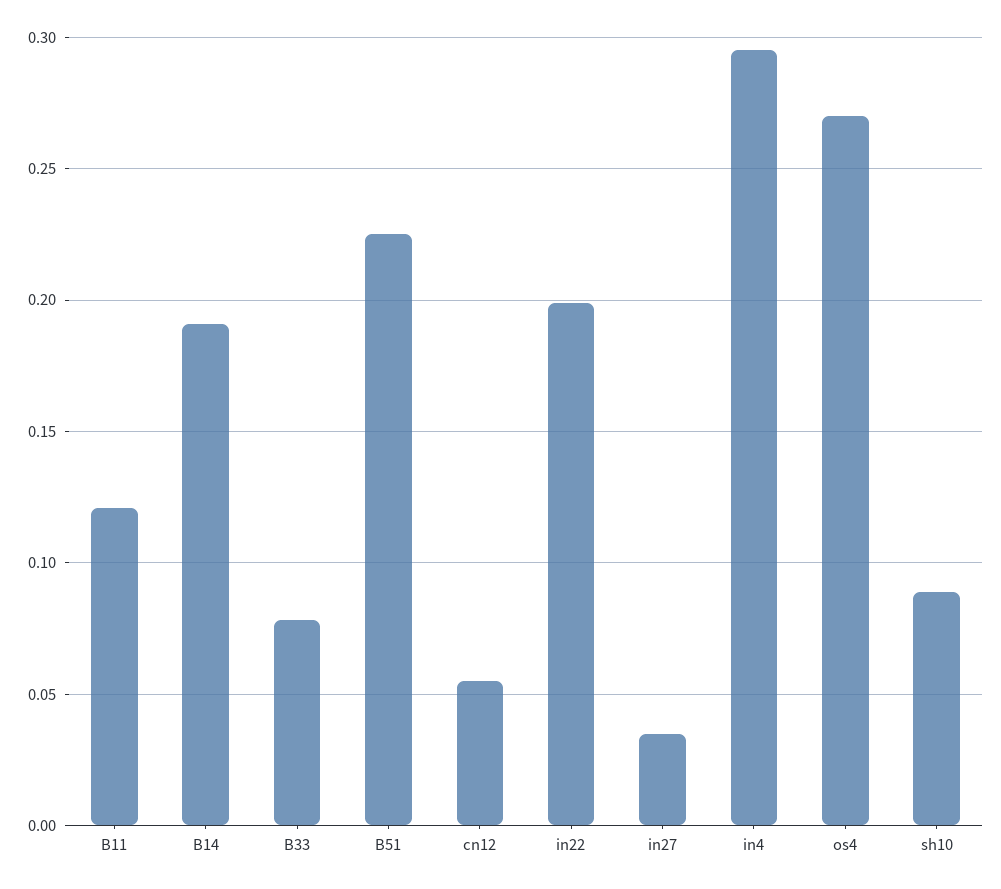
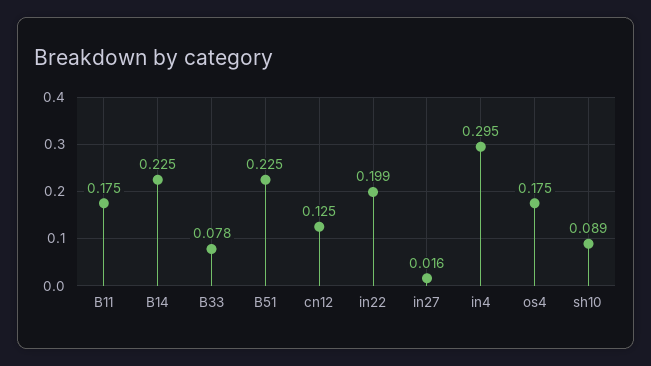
  {
-   "B11": 0.12,
+   "B11": 0.175,
-   "B14": 0.19,
+   "B14": 0.225,
    "B33": 0.078,
    "B51": 0.225,
-   "cn12": 0.055,
+   "cn12": 0.125,
    "in22": 0.199,
-   "in27": 0.035,
+   "in27": 0.016,
    "in4": 0.295,
-   "os4": 0.27,
+   "os4": 0.175,
    "sh10": 0.089
  }

